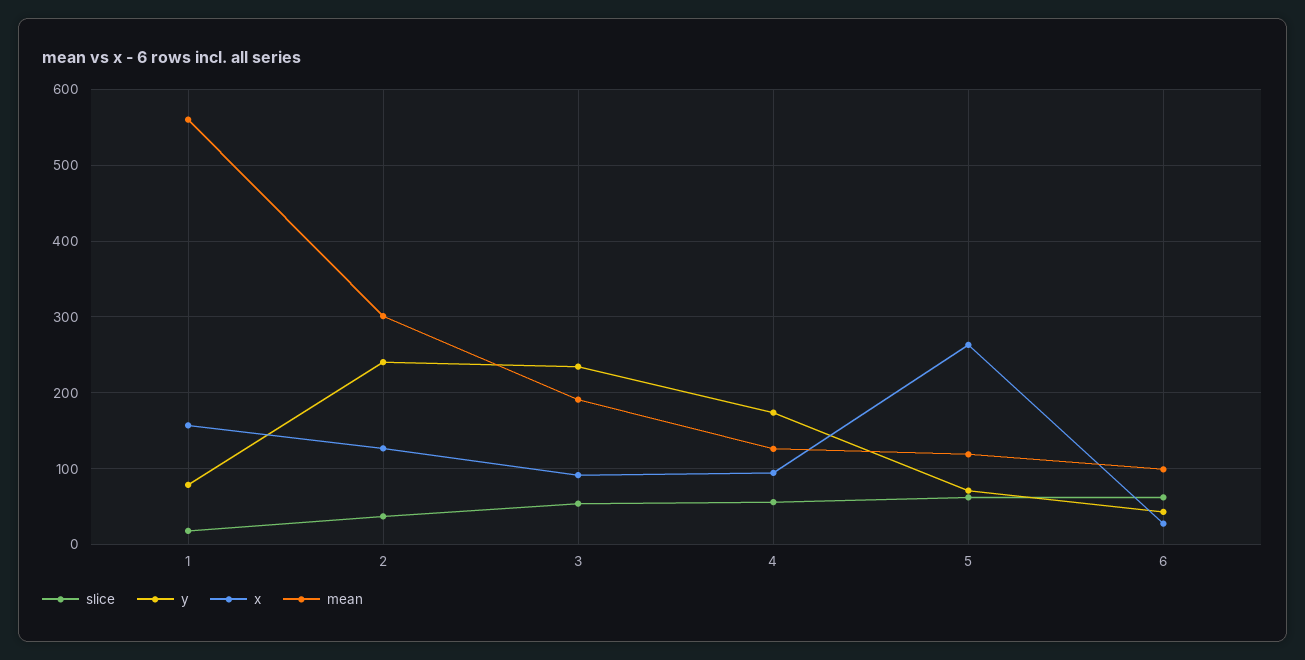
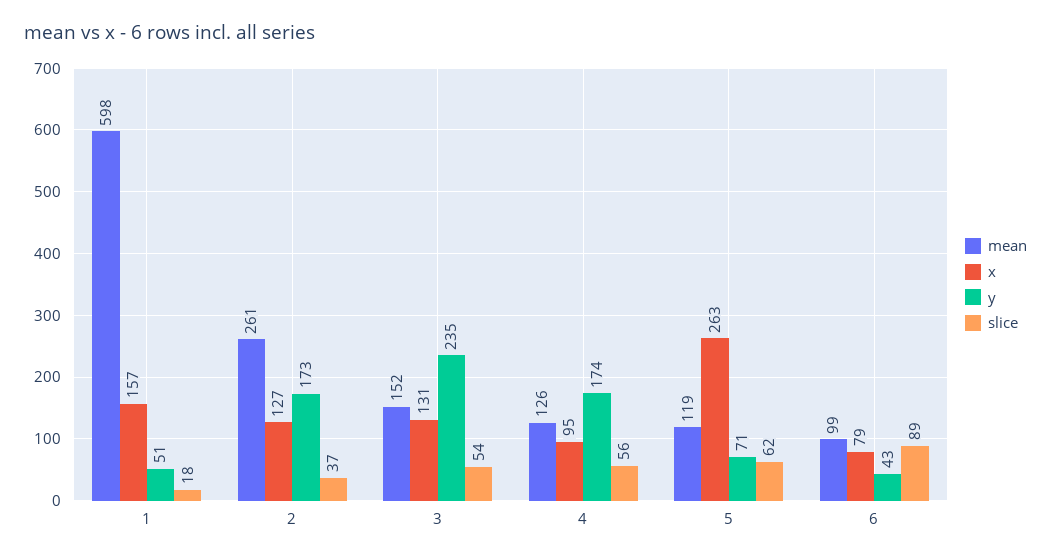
  {
    "slice": {
      "1": 18,
      "2": 37,
      "3": 54,
      "4": 56,
      "5": 62,
-     "6": 60
+     "6": 89
    },
    "y": {
-     "1": 80,
+     "1": 51,
-     "2": 240,
+     "2": 173,
      "3": 235,
      "4": 174,
      "5": 71,
      "6": 43
    },
    "x": {
      "1": 157,
      "2": 127,
-     "3": 90,
+     "3": 131,
      "4": 95,
      "5": 263,
-     "6": 30
+     "6": 79
    },
    "mean": {
-     "1": 560,
+     "1": 598,
-     "2": 300,
+     "2": 261,
-     "3": 190,
+     "3": 152,
      "4": 126,
      "5": 119,
      "6": 99
    }
  }

